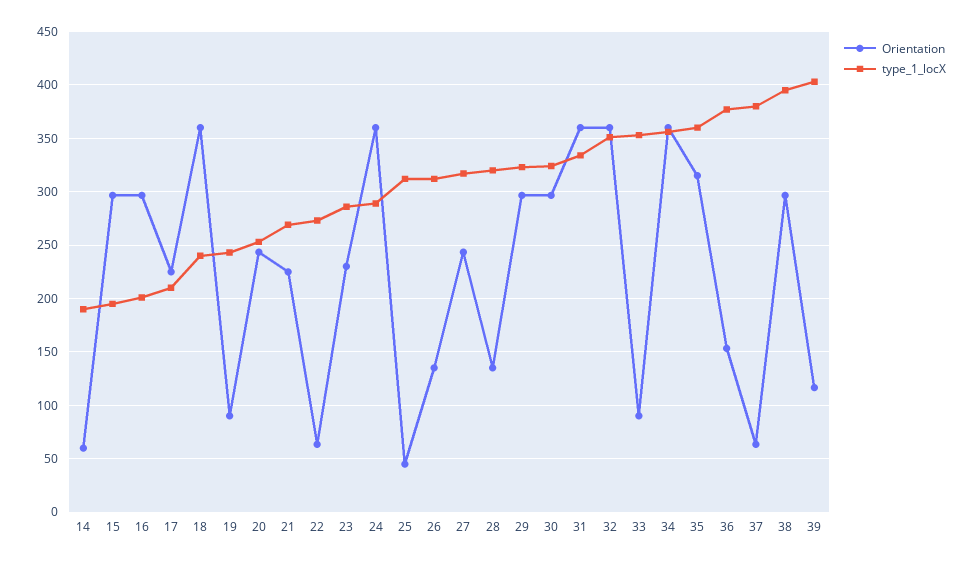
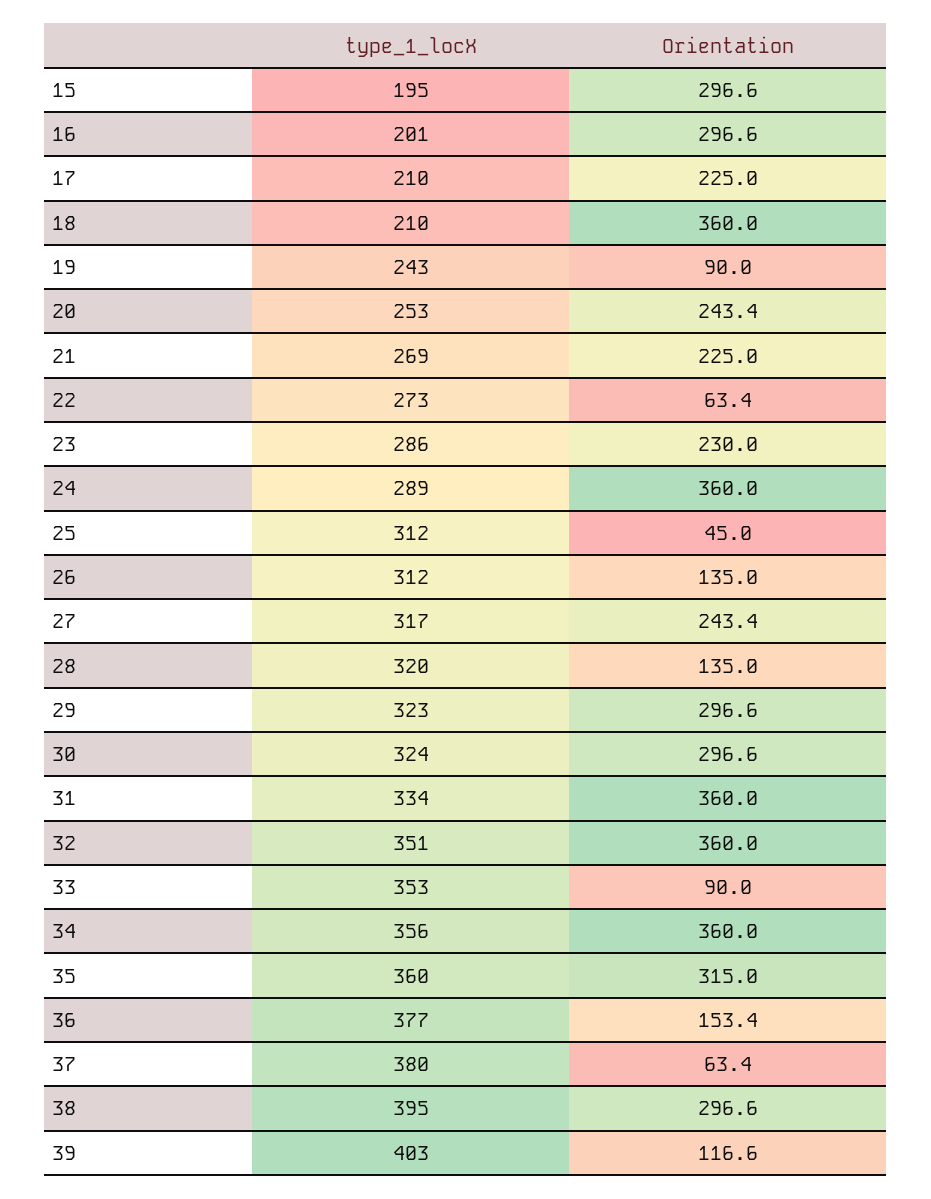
  {
    "Orientation": {
-     "14": 60,
      "15": 296.6,
      "16": 296.6,
      "17": 225,
      "18": 360,
      "19": 90,
      "20": 243.4,
      "21": 225,
      "22": 63.4,
      "23": 230,
      "24": 360,
      "25": 45,
      "26": 135,
      "27": 243.4,
      "28": 135,
      "29": 296.6,
      "30": 296.6,
      "31": 360,
      "32": 360,
      "33": 90,
      "34": 360,
      "35": 315,
      "36": 153.4,
      "37": 63.4,
      "38": 296.6,
      "39": 116.6
    },
    "type_1_locX": {
-     "14": 190,
      "15": 195,
      "16": 201,
      "17": 210,
-     "18": 240,
+     "18": 210,
      "19": 243,
      "20": 253,
      "21": 269,
      "22": 273,
      "23": 286,
      "24": 289,
      "25": 312,
      "26": 312,
      "27": 317,
      "28": 320,
      "29": 323,
      "30": 324,
      "31": 334,
      "32": 351,
      "33": 353,
      "34": 356,
      "35": 360,
      "36": 377,
      "37": 380,
      "38": 395,
      "39": 403
    }
  }

